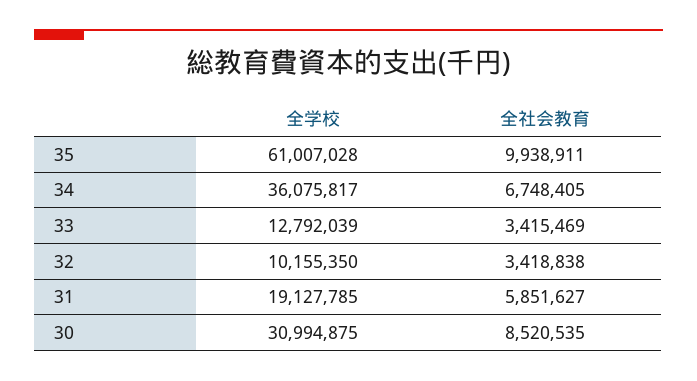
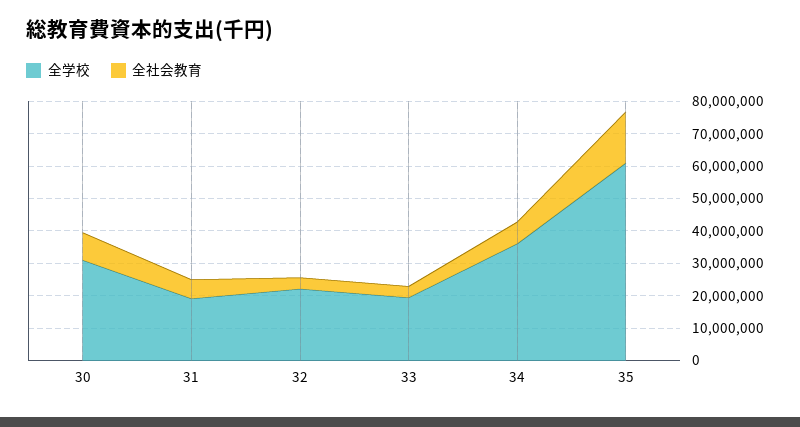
  {
    "全学校": {
      "35": 61007028,
      "34": 36075817,
-     "33": 12792039,
+     "33": 20000000,
-     "32": 10155350,
+     "32": 22500000,
      "31": 19127785,
      "30": 30994875
    },
    "全社会教育": {
-     "35": 9938911,
+     "35": 15000000,
      "34": 6748405,
      "33": 3415469,
      "32": 3418838,
      "31": 5851627,
      "30": 8520535
    }
  }

